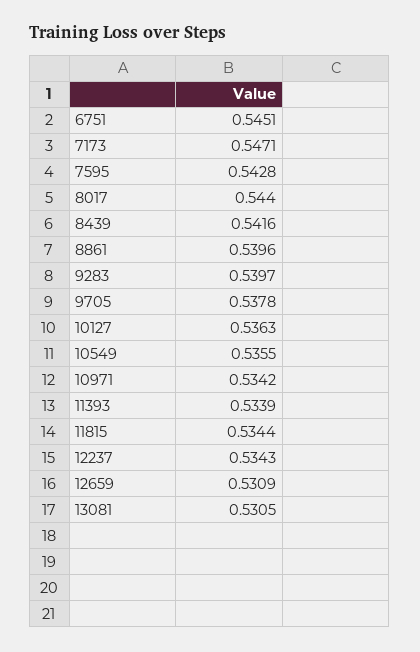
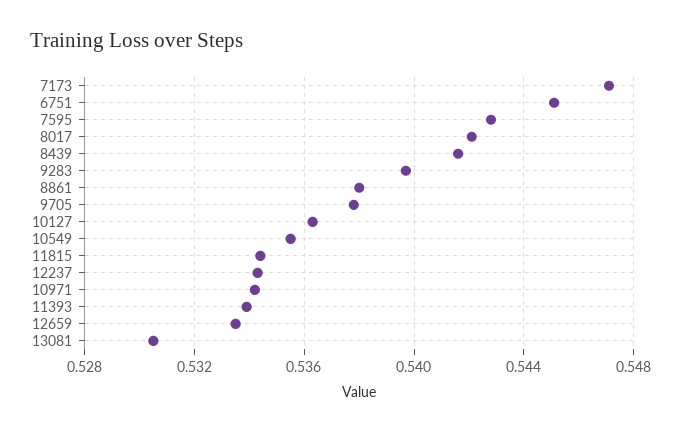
  {
    "6751": 0.5451,
    "7173": 0.5471,
    "7595": 0.5428,
-   "8017": 0.544,
+   "8017": 0.542,
    "8439": 0.5416,
-   "8861": 0.5396,
+   "8861": 0.538,
    "9283": 0.5397,
    "9705": 0.5378,
    "10127": 0.5363,
    "10549": 0.5355,
    "10971": 0.5342,
    "11393": 0.5339,
    "11815": 0.5344,
    "12237": 0.5343,
-   "12659": 0.5309,
+   "12659": 0.5335,
    "13081": 0.5305
  }

